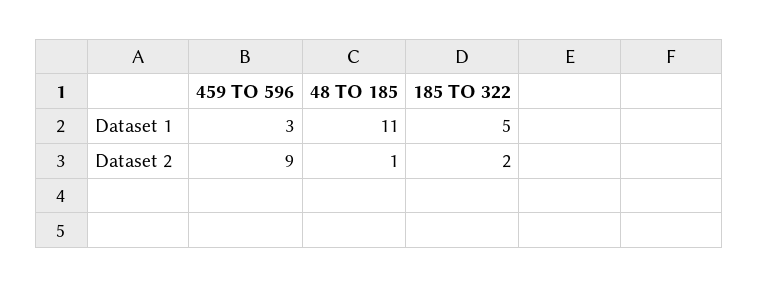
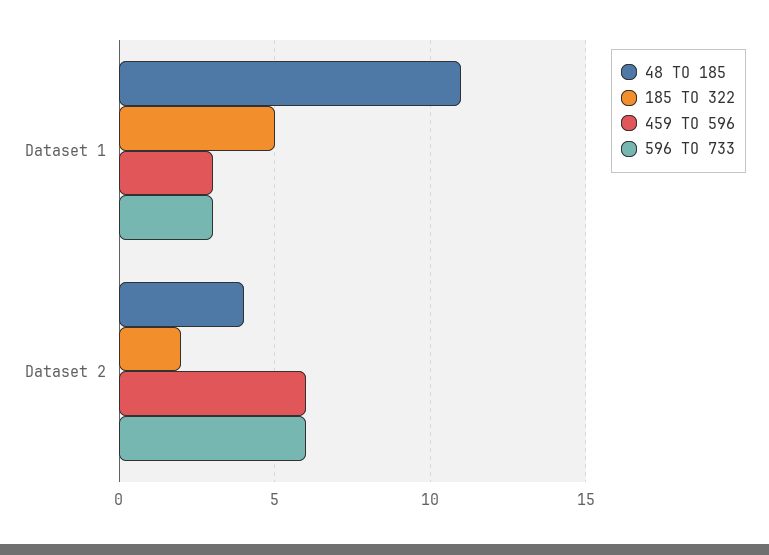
  {
    "459 TO 596": {
      "Dataset 1": 3,
-     "Dataset 2": 9
+     "Dataset 2": 6
    },
    "48 TO 185": {
      "Dataset 1": 11,
-     "Dataset 2": 1
+     "Dataset 2": 4
    },
    "185 TO 322": {
      "Dataset 1": 5,
      "Dataset 2": 2
-   }
+   },
+   "596 TO 733": {
+     "Dataset 1": 3,
+     "Dataset 2": 6
+   }
  }

